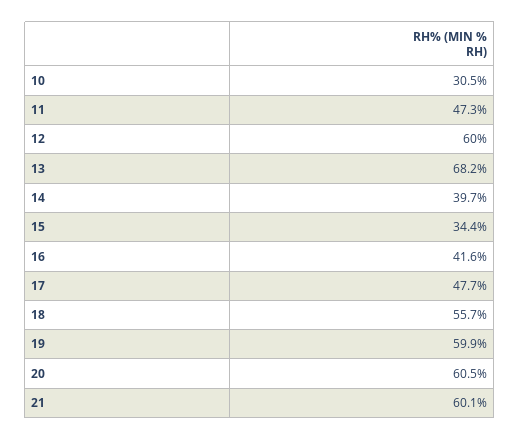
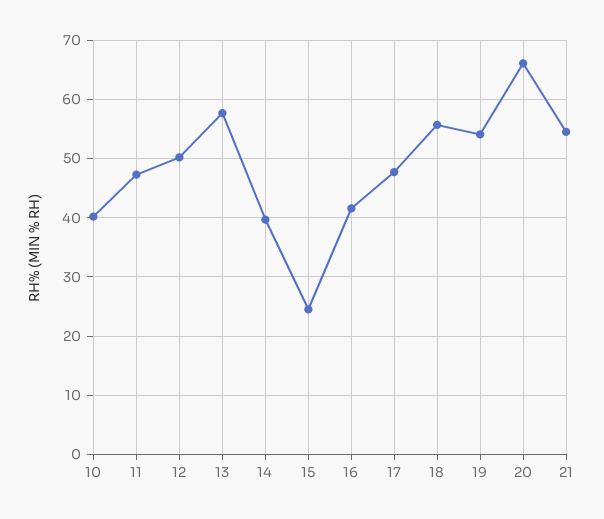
  {
-   "10": 30.5,
+   "10": 40,
    "11": 47.3,
-   "12": 60,
+   "12": 50,
-   "13": 68.2,
+   "13": 58,
    "14": 39.7,
-   "15": 34.4,
+   "15": 24,
    "16": 41.6,
    "17": 47.7,
    "18": 55.7,
-   "19": 59.9,
+   "19": 54,
-   "20": 60.5,
+   "20": 66,
-   "21": 60.1
+   "21": 54
  }

